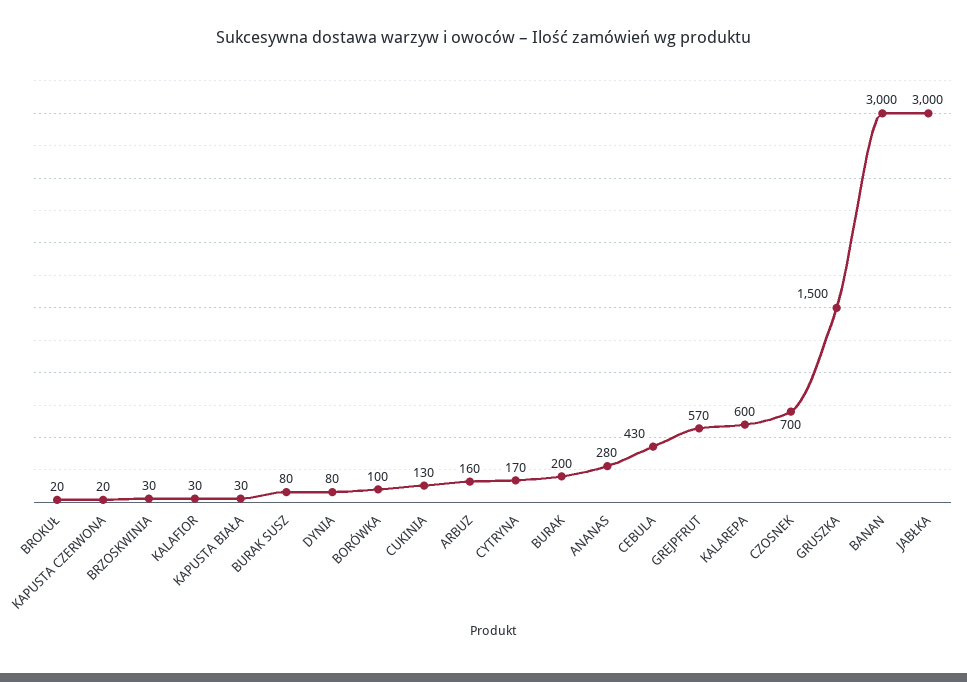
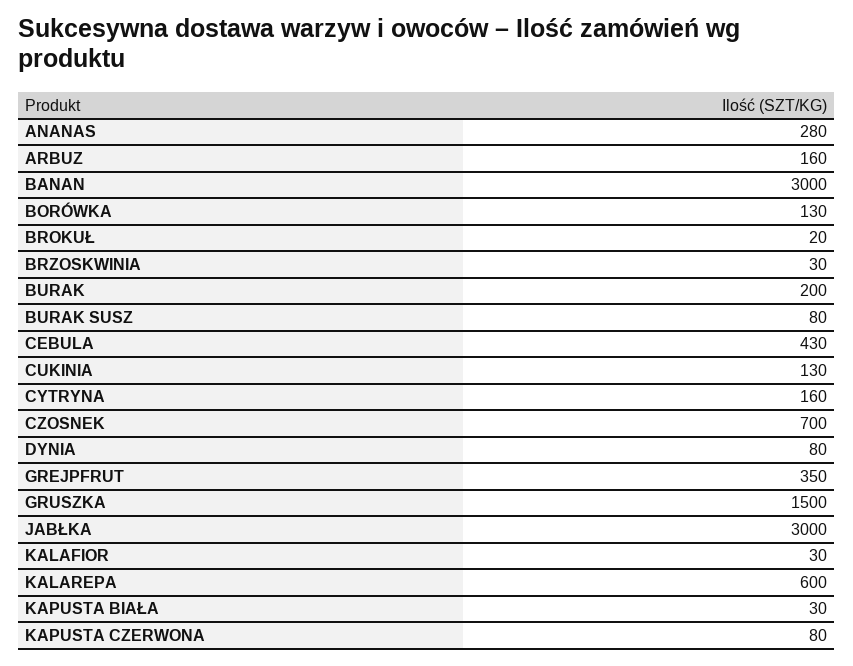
  {
    "BROKUŁ": 20,
-   "KAPUSTA CZERWONA": 20,
+   "KAPUSTA CZERWONA": 80,
    "BRZOSKWINIA": 30,
    "KALAFIOR": 30,
    "KAPUSTA BIAŁA": 30,
    "BURAK SUSZ": 80,
    "DYNIA": 80,
-   "BORÓWKA": 100,
+   "BORÓWKA": 130,
    "CUKINIA": 130,
    "ARBUZ": 160,
-   "CYTRYNA": 170,
+   "CYTRYNA": 160,
    "BURAK": 200,
    "ANANAS": 280,
    "CEBULA": 430,
-   "GREJPFRUT": 570,
+   "GREJPFRUT": 350,
    "KALAREPA": 600,
    "CZOSNEK": 700,
    "GRUSZKA": 1500,
    "BANAN": 3000,
    "JABŁKA": 3000
  }

